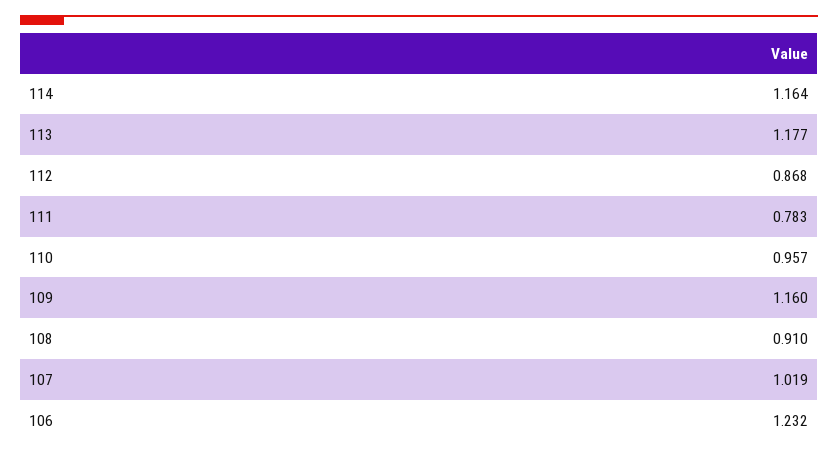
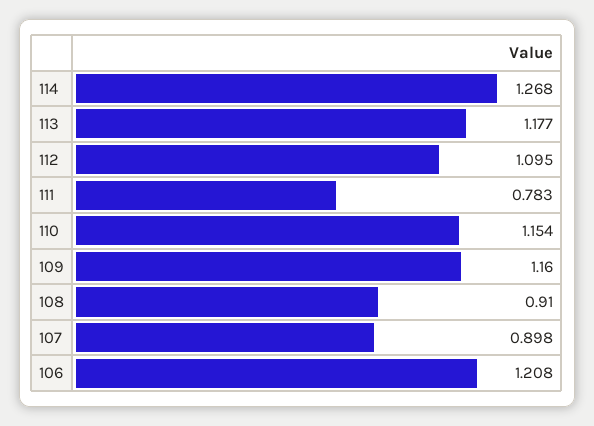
  {
-   "114": 1.164,
+   "114": 1.268,
    "113": 1.177,
-   "112": 0.868,
+   "112": 1.095,
    "111": 0.783,
-   "110": 0.957,
+   "110": 1.154,
    "109": 1.16,
    "108": 0.91,
-   "107": 1.019,
+   "107": 0.898,
-   "106": 1.232
+   "106": 1.208
  }

